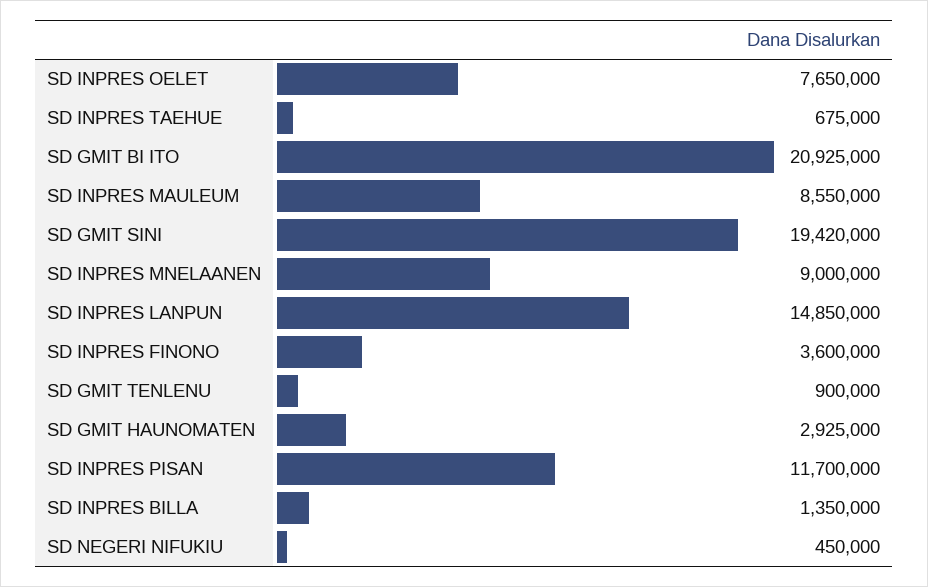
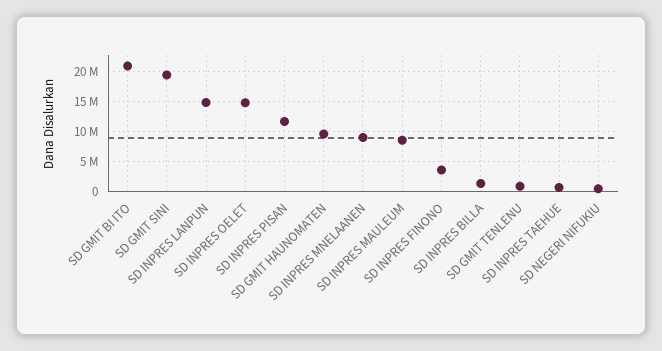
  {
-   "SD INPRES OELET": 7650000,
+   "SD INPRES OELET": 15000000,
    "SD INPRES TAEHUE": 675000,
    "SD GMIT BI ITO": 20925000,
    "SD INPRES MAULEUM": 8550000,
    "SD GMIT SINI": 19420000,
    "SD INPRES MNELAANEN": 9000000,
    "SD INPRES LANPUN": 14850000,
    "SD INPRES FINONO": 3600000,
    "SD GMIT TENLENU": 900000,
-   "SD GMIT HAUNOMATEN": 2925000,
+   "SD GMIT HAUNOMATEN": 10000000,
    "SD INPRES PISAN": 11700000,
    "SD INPRES BILLA": 1350000,
    "SD NEGERI NIFUKIU": 450000
  }

